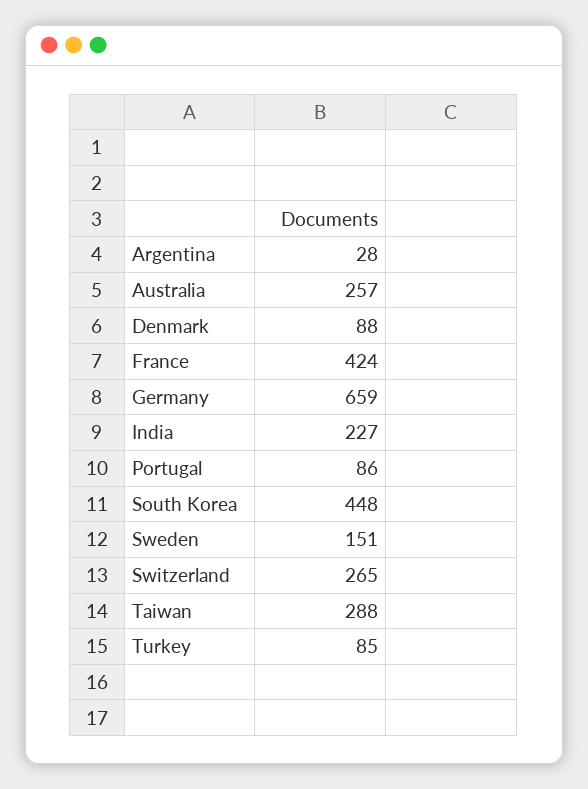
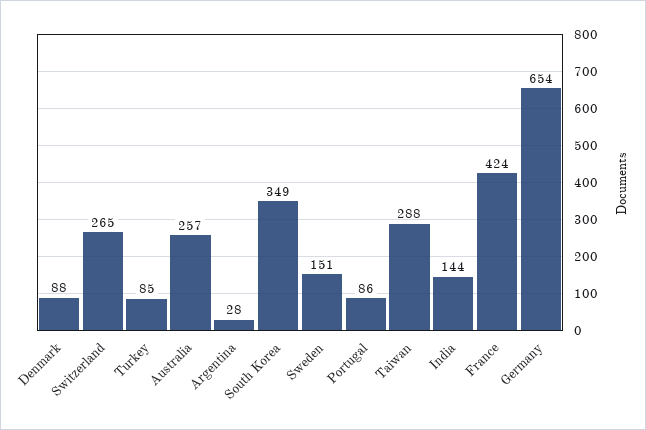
  {
    "Argentina": 28,
    "Australia": 257,
    "Denmark": 88,
    "France": 424,
-   "Germany": 659,
+   "Germany": 654,
-   "India": 227,
+   "India": 144,
    "Portugal": 86,
-   "South Korea": 448,
+   "South Korea": 349,
    "Sweden": 151,
    "Switzerland": 265,
    "Taiwan": 288,
    "Turkey": 85
  }

